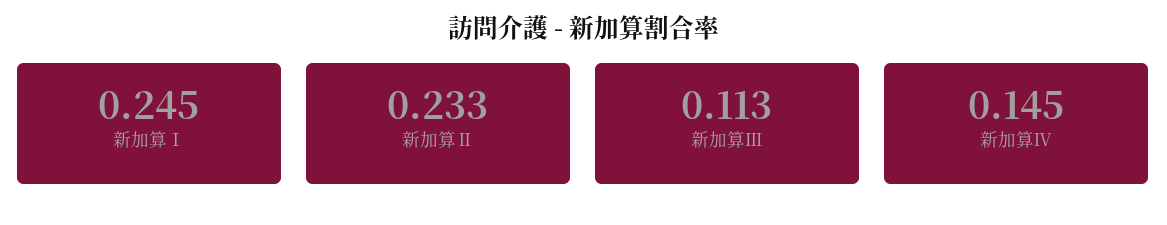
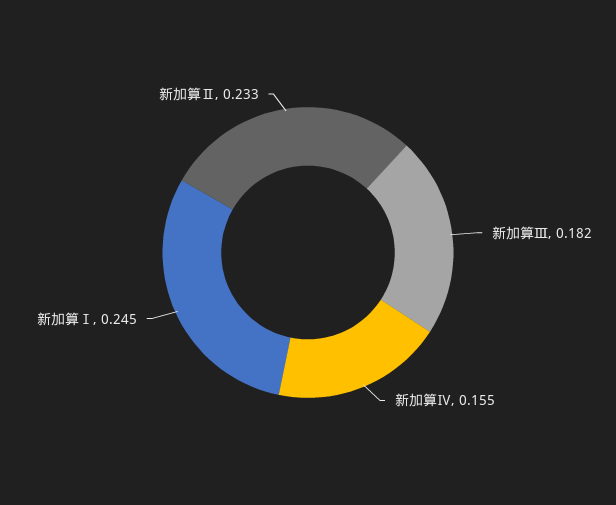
  {
    "新加算Ⅰ": 0.245,
    "新加算Ⅱ": 0.233,
-   "新加算Ⅲ": 0.113,
+   "新加算Ⅲ": 0.182,
-   "新加算Ⅳ": 0.145
+   "新加算Ⅳ": 0.155
  }

